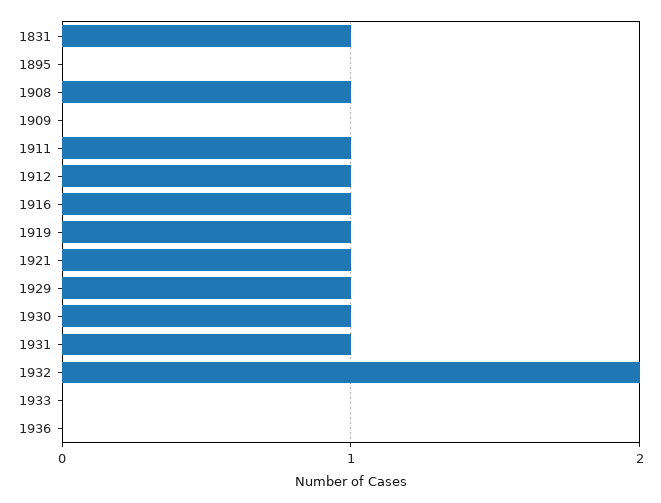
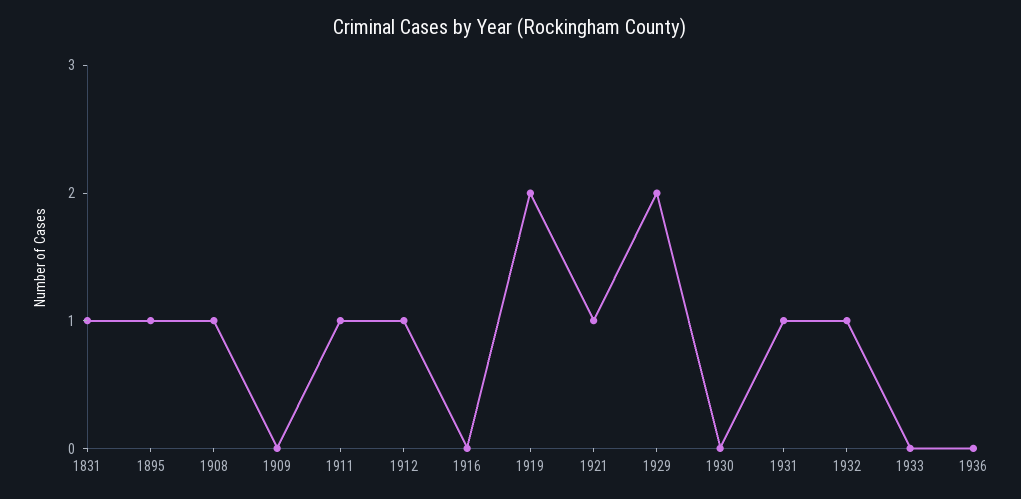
  {
    "1831": 1,
-   "1895": 0,
+   "1895": 1,
    "1908": 1,
    "1909": 0,
    "1911": 1,
    "1912": 1,
-   "1916": 1,
+   "1916": 0,
-   "1919": 1,
+   "1919": 2,
    "1921": 1,
-   "1929": 1,
+   "1929": 2,
-   "1930": 1,
+   "1930": 0,
    "1931": 1,
-   "1932": 2,
+   "1932": 1,
    "1933": 0,
    "1936": 0
  }

